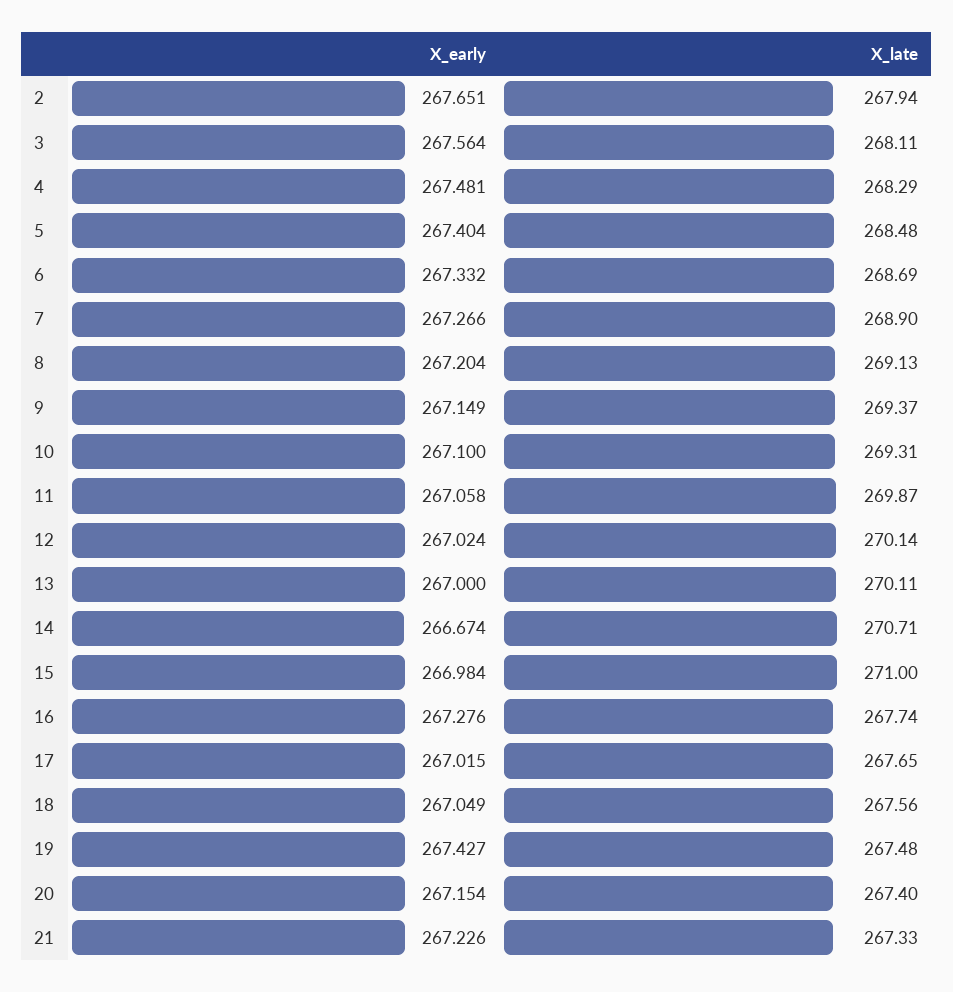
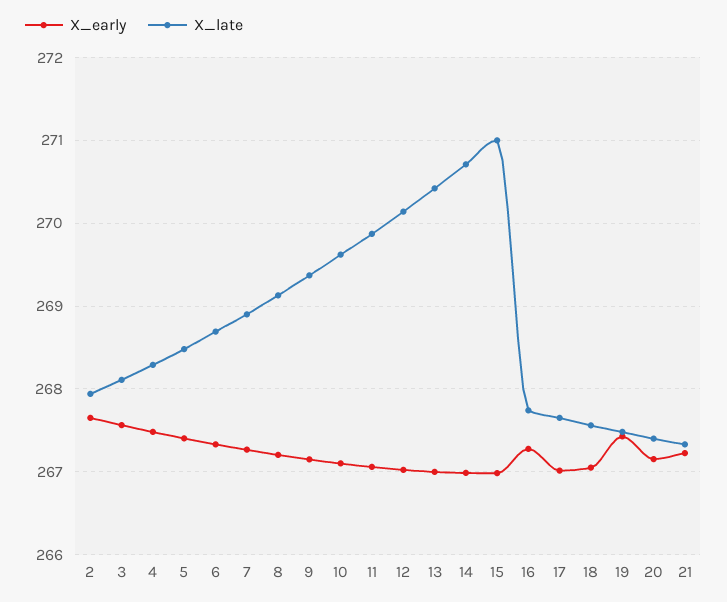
  {
    "X_early": {
      "2": 267.651,
      "3": 267.564,
      "4": 267.481,
      "5": 267.404,
      "6": 267.332,
      "7": 267.266,
      "8": 267.204,
      "9": 267.149,
      "10": 267.1,
      "11": 267.058,
      "12": 267.024,
      "13": 267,
-     "14": 266.674,
+     "14": 267,
      "15": 266.984,
      "16": 267.276,
      "17": 267.015,
      "18": 267.049,
      "19": 267.427,
      "20": 267.154,
      "21": 267.226
    },
    "X_late": {
      "2": 267.94,
      "3": 268.11,
      "4": 268.29,
      "5": 268.48,
      "6": 268.69,
      "7": 268.9,
      "8": 269.13,
      "9": 269.37,
-     "10": 269.31,
+     "10": 269.6,
      "11": 269.87,
      "12": 270.14,
-     "13": 270.11,
+     "13": 270.4,
      "14": 270.71,
      "15": 271,
      "16": 267.74,
      "17": 267.65,
      "18": 267.56,
      "19": 267.48,
      "20": 267.4,
      "21": 267.33
    }
  }

